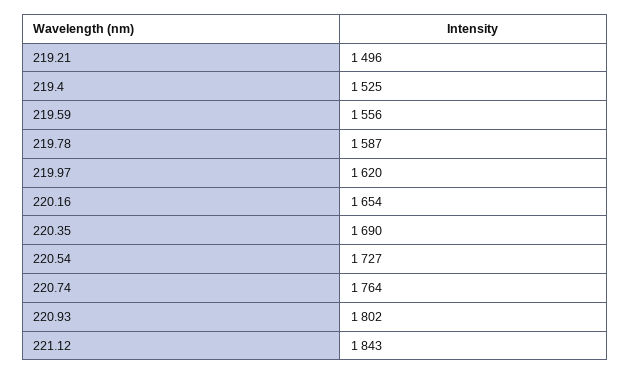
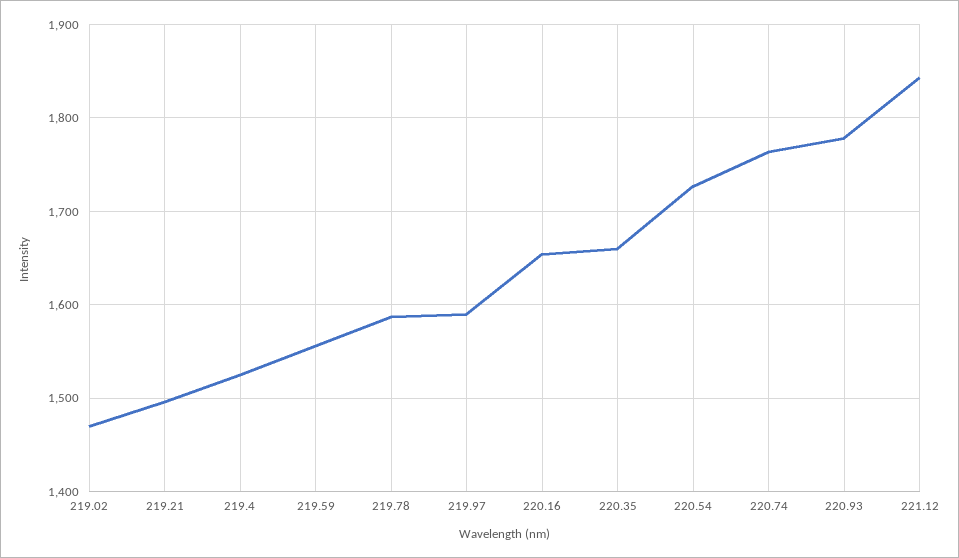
  {
    "219.21": 1496,
    "219.4": 1525,
    "219.59": 1556,
    "219.78": 1587,
-   "219.97": 1620,
+   "219.97": 1590,
    "220.16": 1654,
-   "220.35": 1690,
+   "220.35": 1660,
    "220.54": 1727,
    "220.74": 1764,
-   "220.93": 1802,
+   "220.93": 1780,
-   "221.12": 1843
+   "221.12": 1843,
+   "219.02": 1470
  }

